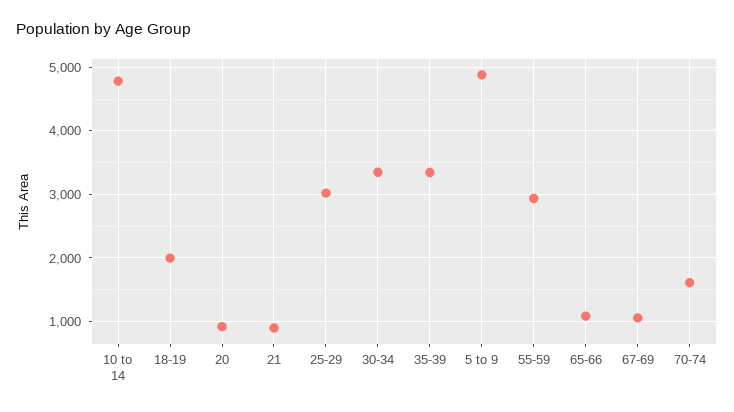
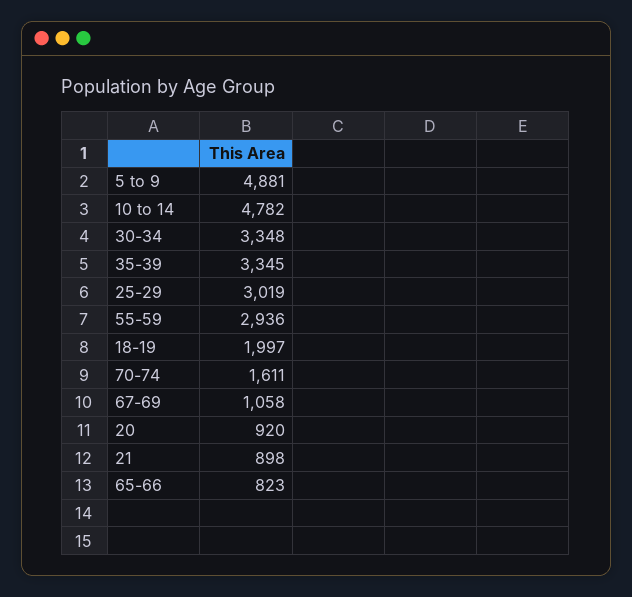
  {
    "10 to 14": 4782,
    "18-19": 1997,
    "20": 920,
    "21": 898,
    "25-29": 3019,
    "30-34": 3348,
    "35-39": 3345,
    "5 to 9": 4881,
    "55-59": 2936,
-   "65-66": 1100,
+   "65-66": 823,
    "67-69": 1058,
    "70-74": 1611
  }

